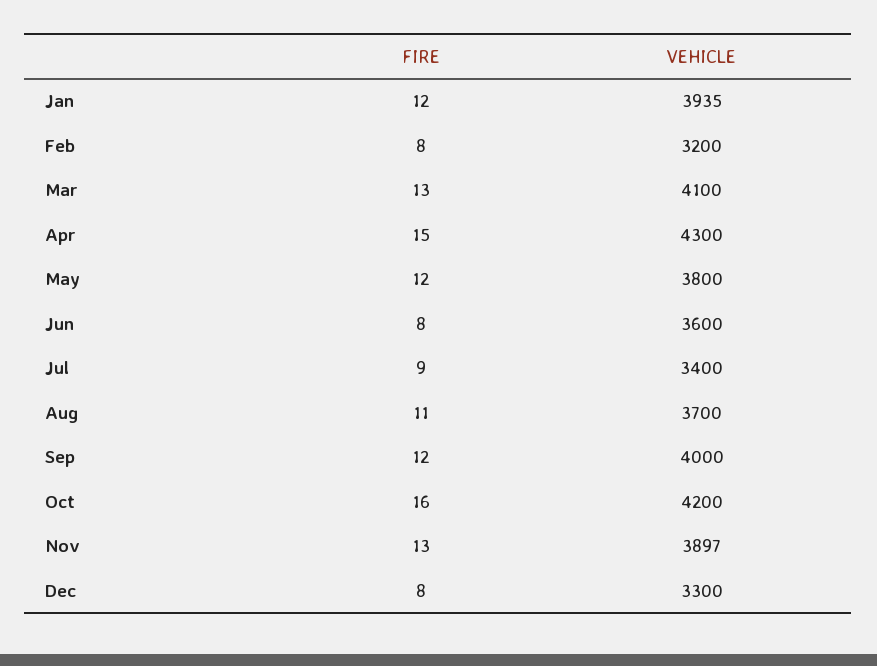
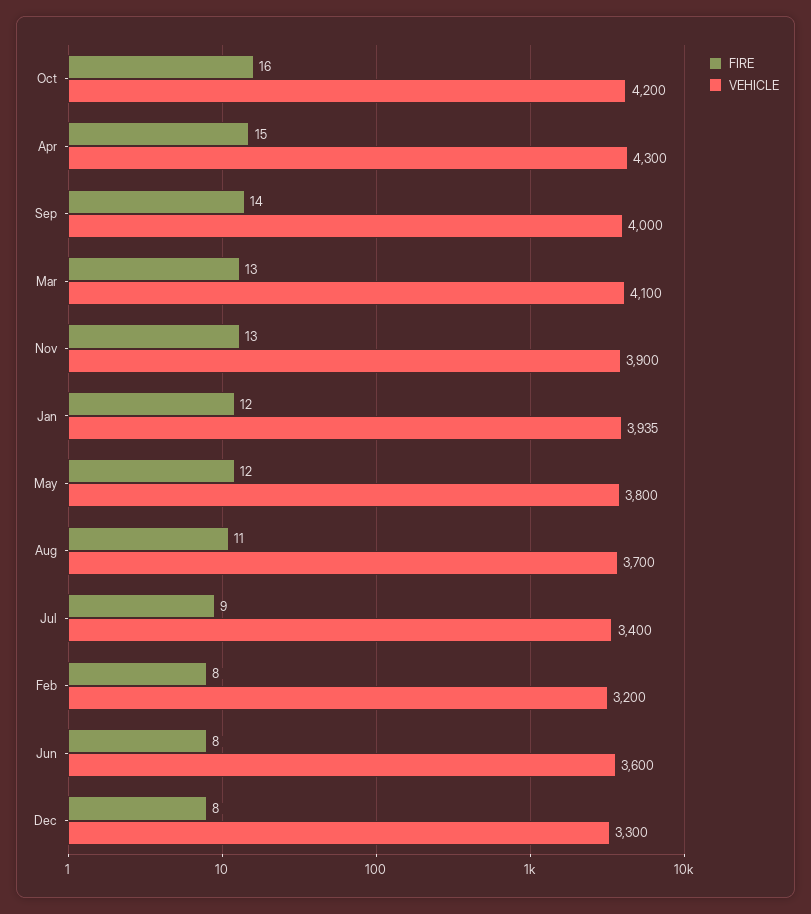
  {
    "FIRE": {
      "Jan": 12,
      "Feb": 8,
      "Mar": 13,
      "Apr": 15,
      "May": 12,
      "Jun": 8,
      "Jul": 9,
      "Aug": 11,
-     "Sep": 12,
+     "Sep": 14,
      "Oct": 16,
      "Nov": 13,
      "Dec": 8
    },
    "VEHICLE": {
      "Jan": 3935,
      "Feb": 3200,
      "Mar": 4100,
      "Apr": 4300,
      "May": 3800,
      "Jun": 3600,
      "Jul": 3400,
      "Aug": 3700,
      "Sep": 4000,
      "Oct": 4200,
-     "Nov": 3897,
+     "Nov": 3900,
      "Dec": 3300
    }
  }

